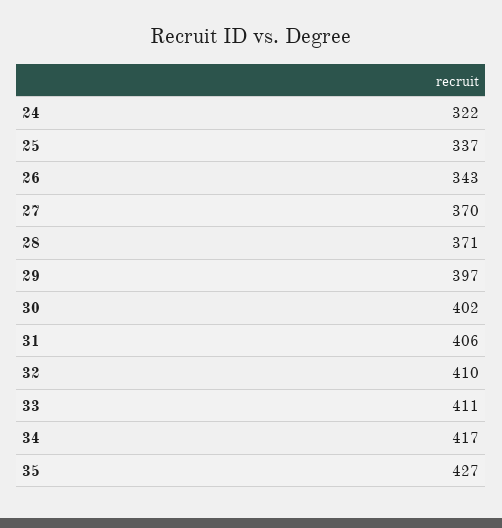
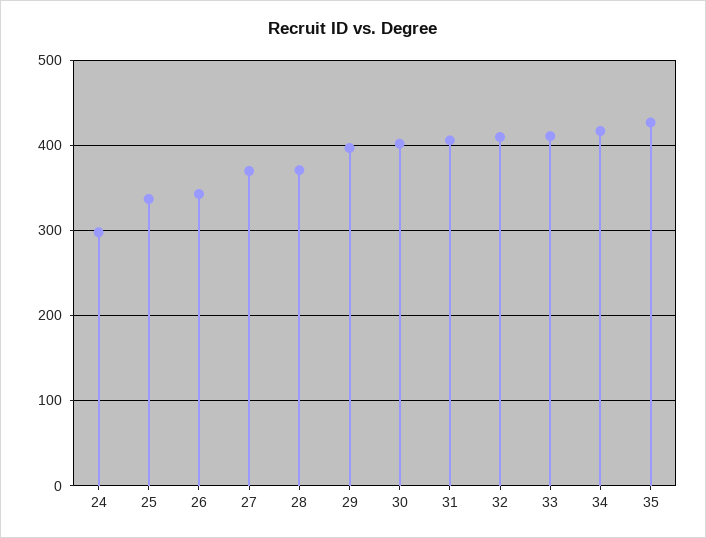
  {
-   "24": 322,
+   "24": 300,
    "25": 337,
    "26": 343,
    "27": 370,
    "28": 371,
    "29": 397,
    "30": 402,
    "31": 406,
    "32": 410,
    "33": 411,
    "34": 417,
    "35": 427
  }

